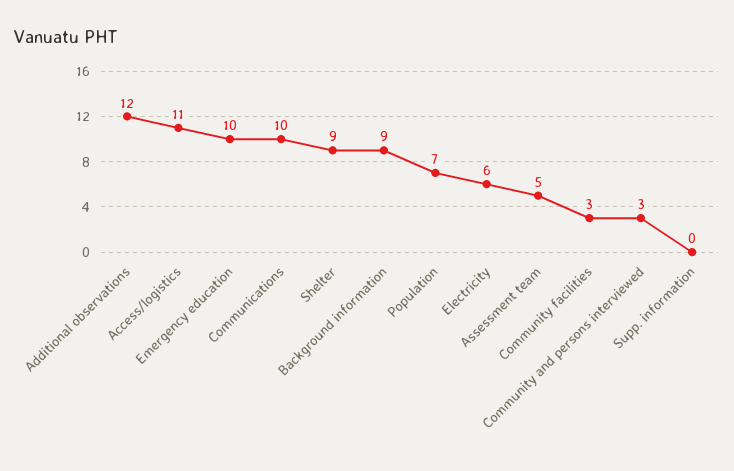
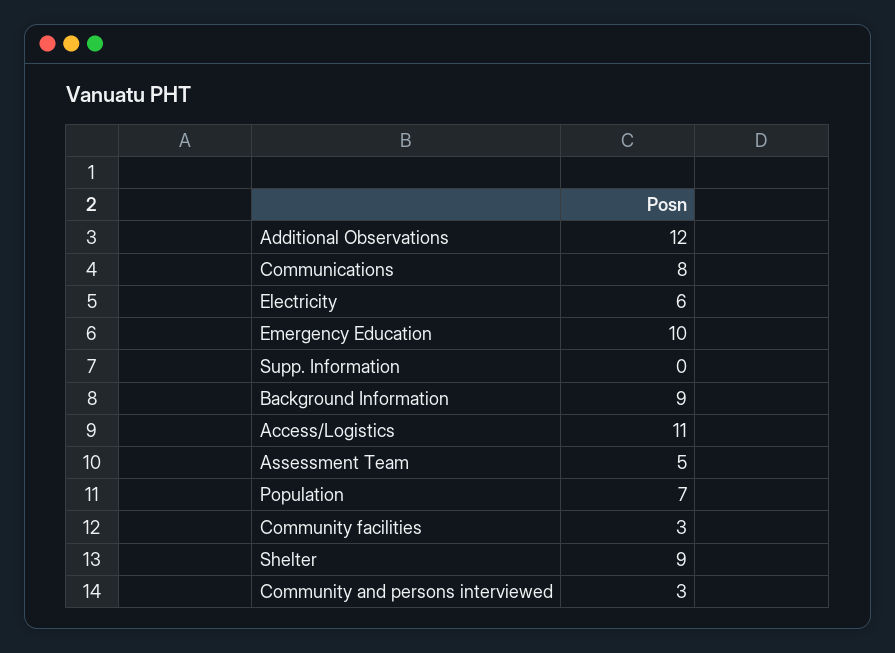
  {
    "Additional observations": 12,
    "Access/logistics": 11,
    "Emergency education": 10,
-   "Communications": 10,
+   "Communications": 8,
    "Shelter": 9,
    "Background information": 9,
    "Population": 7,
    "Electricity": 6,
    "Assessment team": 5,
    "Community facilities": 3,
    "Community and persons interviewed": 3,
    "Supp. information": 0
  }

